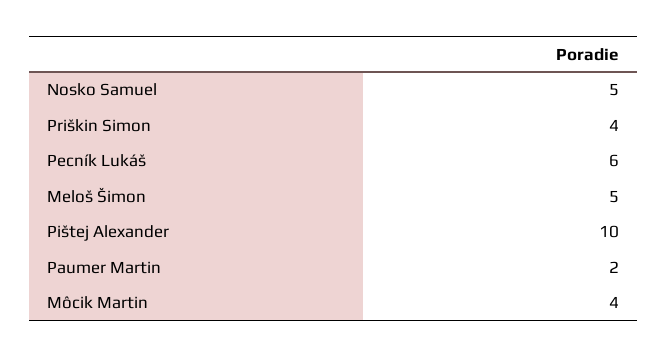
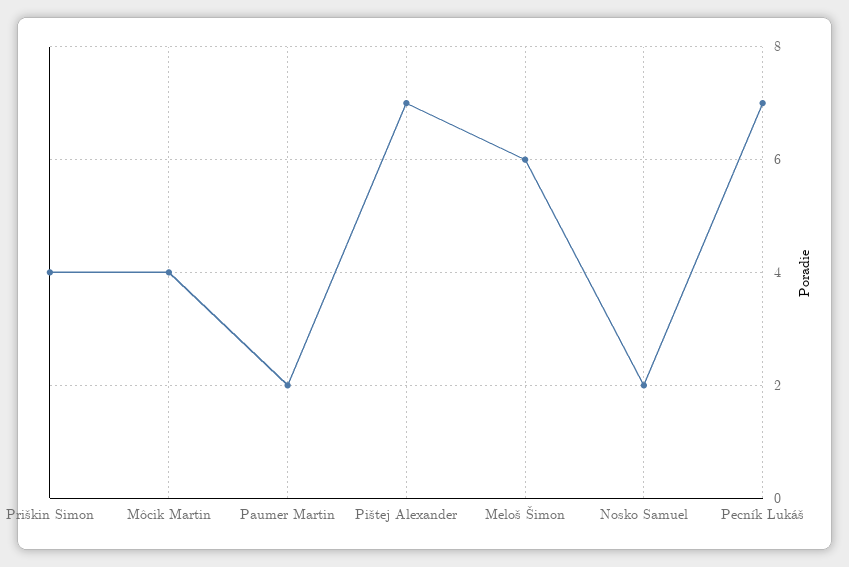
  {
-   "Nosko Samuel": 5,
+   "Nosko Samuel": 2,
    "Priškin Simon": 4,
-   "Pecník Lukáš": 6,
+   "Pecník Lukáš": 7,
-   "Meloš Šimon": 5,
+   "Meloš Šimon": 6,
-   "Pištej Alexander": 10,
+   "Pištej Alexander": 7,
    "Paumer Martin": 2,
    "Môcik Martin": 4
  }

